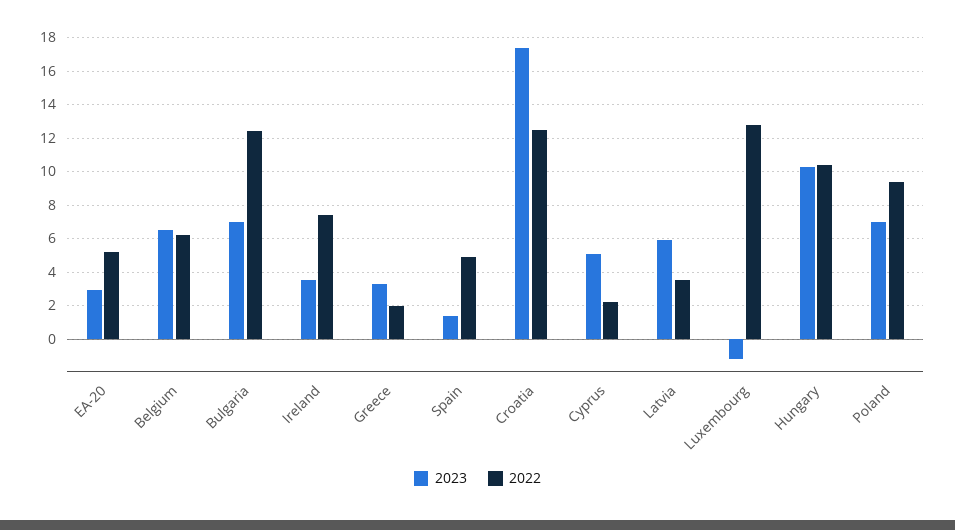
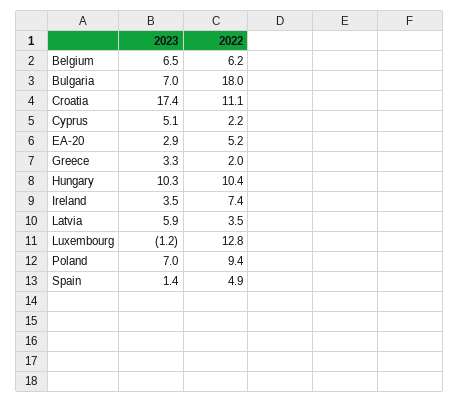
  {
    "2023": {
      "EA-20": 2.9,
      "Belgium": 6.5,
      "Bulgaria": 7,
      "Ireland": 3.5,
      "Greece": 3.3,
      "Spain": 1.4,
      "Croatia": 17.4,
      "Cyprus": 5.1,
      "Latvia": 5.9,
      "Luxembourg": -1.2,
      "Hungary": 10.3,
      "Poland": 7
    },
    "2022": {
      "EA-20": 5.2,
      "Belgium": 6.2,
-     "Bulgaria": 12.5,
+     "Bulgaria": 18,
      "Ireland": 7.4,
      "Greece": 2,
      "Spain": 4.9,
-     "Croatia": 12.5,
+     "Croatia": 11.1,
      "Cyprus": 2.2,
      "Latvia": 3.5,
      "Luxembourg": 12.8,
      "Hungary": 10.4,
      "Poland": 9.4
    }
  }

